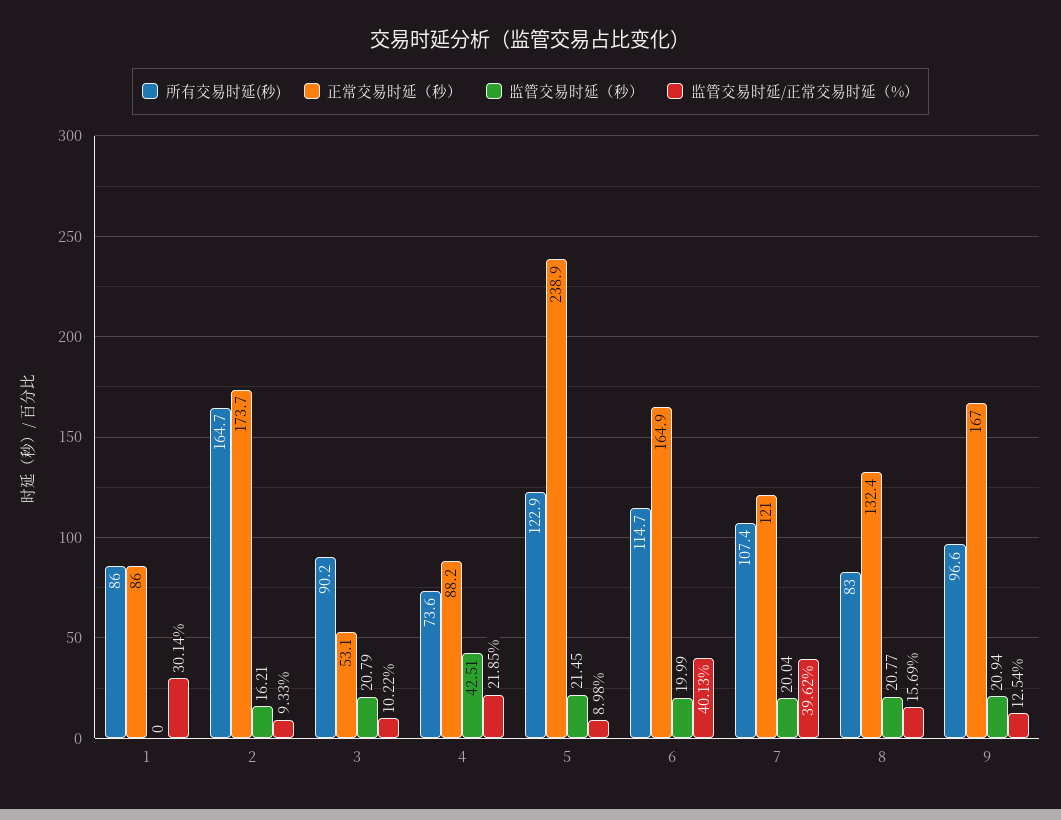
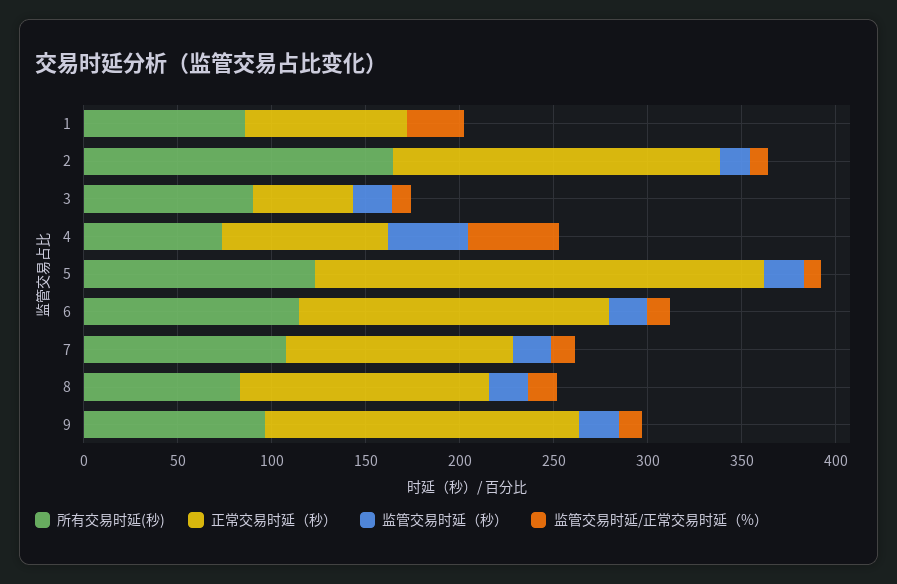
  {
    "所有交易时延(秒)": {
      "1": 86,
      "2": 164.7,
      "3": 90.2,
      "4": 73.6,
      "5": 122.9,
      "6": 114.7,
      "7": 107.4,
      "8": 83,
      "9": 96.6
    },
    "正常交易时延（秒）": {
      "1": 86,
      "2": 173.7,
      "3": 53.1,
      "4": 88.2,
      "5": 238.9,
      "6": 164.9,
      "7": 121,
      "8": 132.4,
      "9": 167
    },
    "监管交易时延（秒）": {
      "1": 0,
      "2": 16.21,
      "3": 20.79,
      "4": 42.51,
      "5": 21.45,
      "6": 19.99,
      "7": 20.04,
      "8": 20.77,
      "9": 20.94
    },
    "监管交易时延/正常交易时延（%）": {
      "1": 30.14,
      "2": 9.33,
      "3": 10.22,
-     "4": 21.85,
+     "4": 50,
      "5": 8.98,
-     "6": 40.13,
+     "6": 10,
-     "7": 39.62,
+     "7": 10,
      "8": 15.69,
      "9": 12.54
    }
  }

